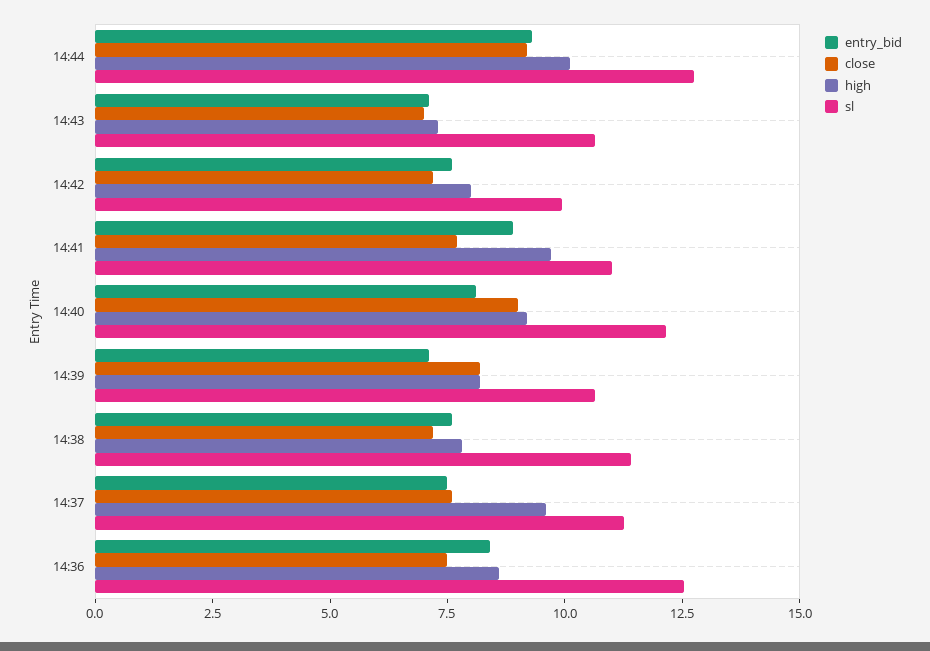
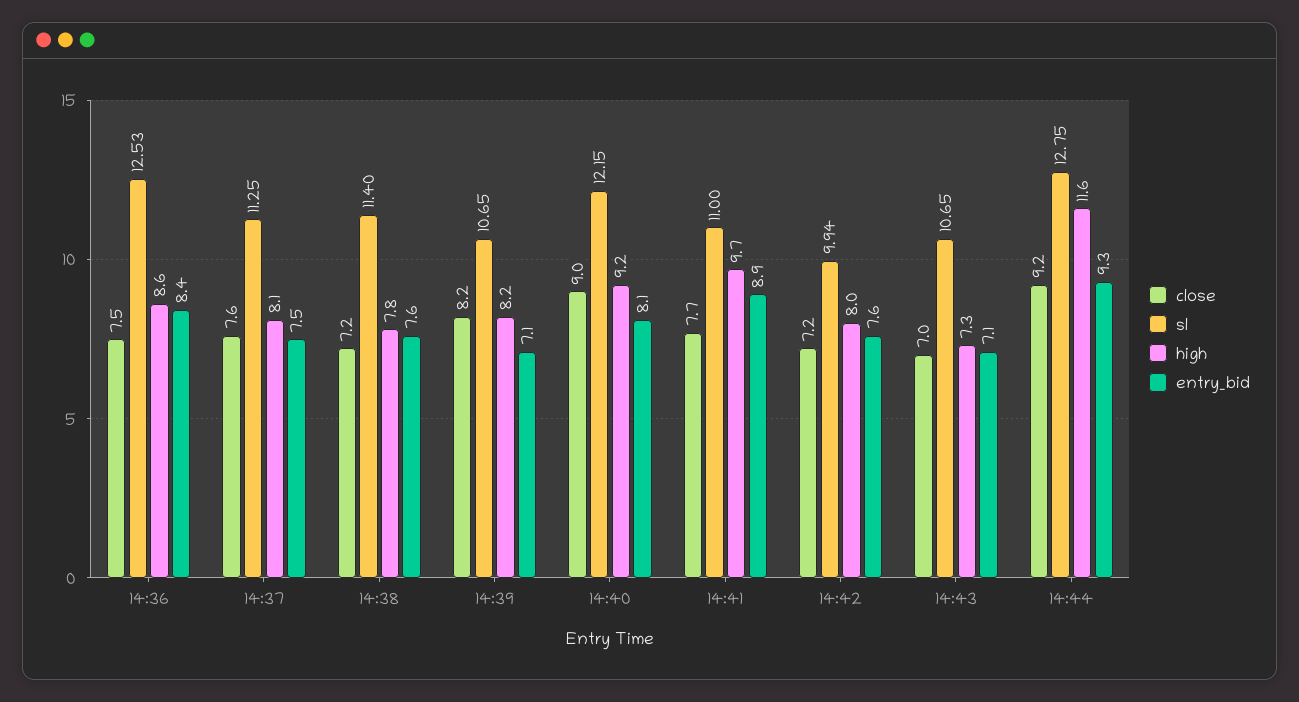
  {
    "entry_bid": {
      "14:44": 9.3,
      "14:43": 7.1,
      "14:42": 7.6,
      "14:41": 8.9,
      "14:40": 8.1,
      "14:39": 7.1,
      "14:38": 7.6,
      "14:37": 7.5,
      "14:36": 8.4
    },
    "close": {
      "14:44": 9.2,
      "14:43": 7,
      "14:42": 7.2,
      "14:41": 7.7,
      "14:40": 9,
      "14:39": 8.2,
      "14:38": 7.2,
      "14:37": 7.6,
      "14:36": 7.5
    },
    "high": {
-     "14:44": 10,
+     "14:44": 11.6,
      "14:43": 7.3,
      "14:42": 8,
      "14:41": 9.7,
      "14:40": 9.2,
      "14:39": 8.2,
      "14:38": 7.8,
-     "14:37": 9.5,
+     "14:37": 8.1,
      "14:36": 8.6
    },
    "sl": {
      "14:44": 12.75,
      "14:43": 10.65,
      "14:42": 9.94,
      "14:41": 11,
      "14:40": 12.15,
      "14:39": 10.65,
      "14:38": 11.4,
      "14:37": 11.25,
      "14:36": 12.53
    }
  }

